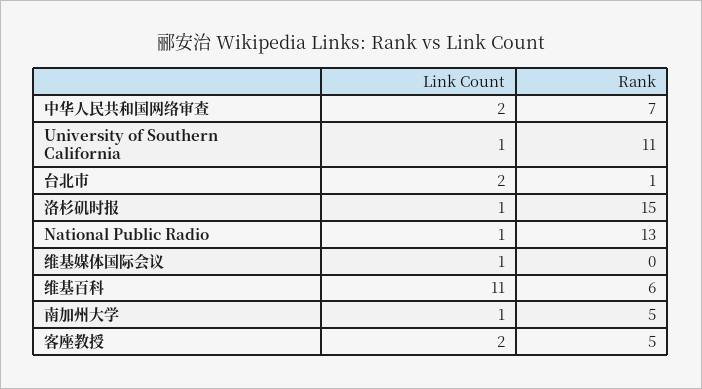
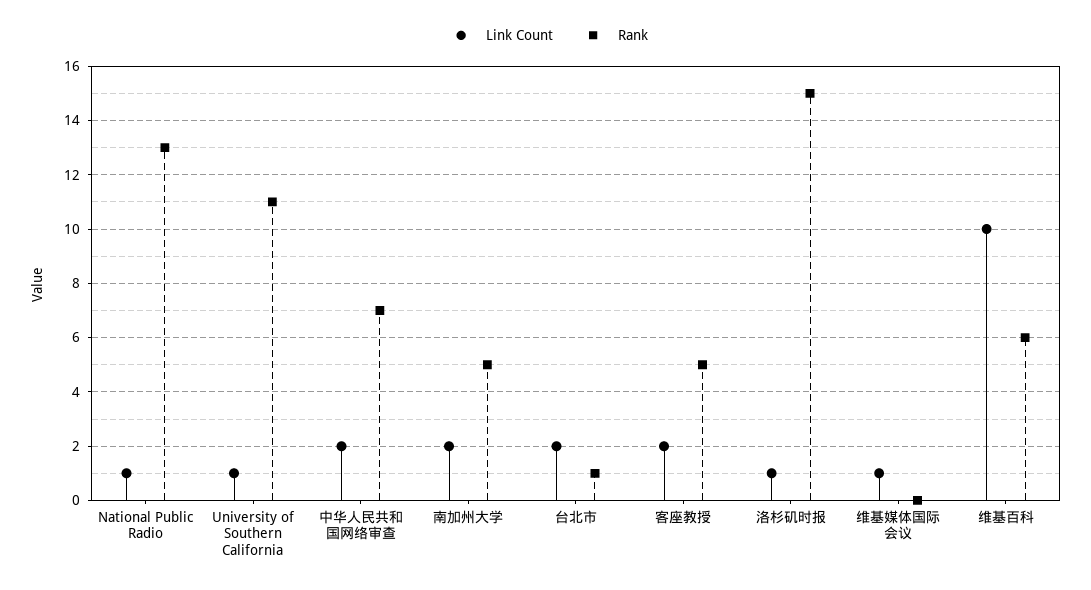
  {
    "Link Count": {
      "中华人民共和国网络审查": 2,
      "University of Southern California": 1,
      "台北市": 2,
      "洛杉矶时报": 1,
      "National Public Radio": 1,
      "维基媒体国际会议": 1,
-     "维基百科": 11,
+     "维基百科": 10,
-     "南加州大学": 1,
+     "南加州大学": 2,
      "客座教授": 2
    },
    "Rank": {
      "中华人民共和国网络审查": 7,
      "University of Southern California": 11,
      "台北市": 1,
      "洛杉矶时报": 15,
      "National Public Radio": 13,
      "维基媒体国际会议": 0,
      "维基百科": 6,
      "南加州大学": 5,
      "客座教授": 5
    }
  }

